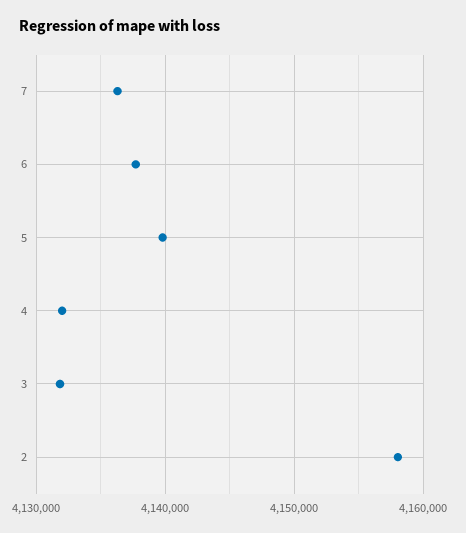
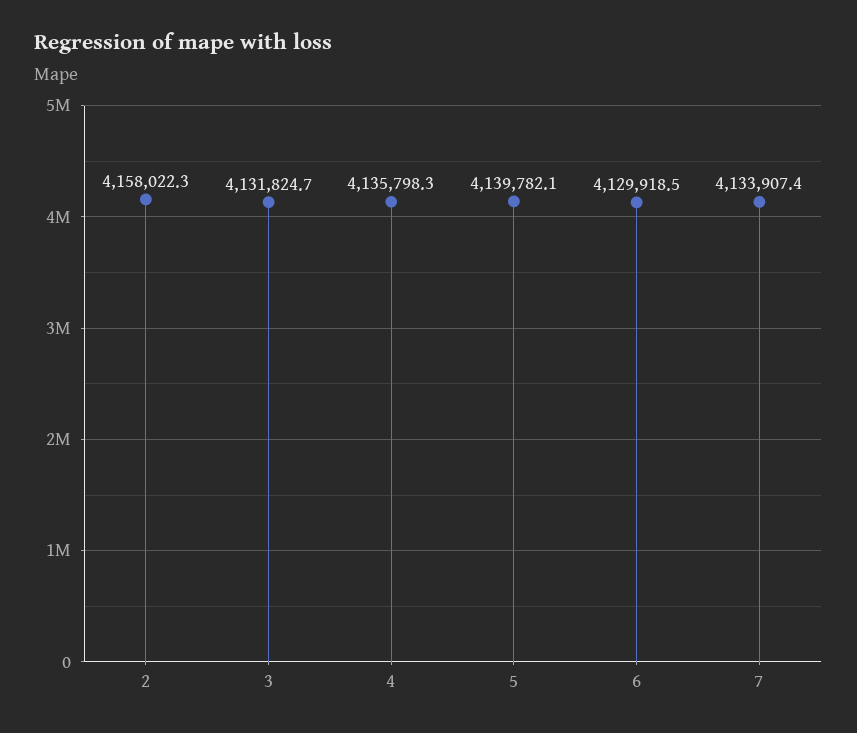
  {
-   "7": 4136000,
+   "7": 4133907.4,
-   "6": 4138000,
+   "6": 4129918.5,
    "5": 4139782.1,
-   "4": 4132000,
+   "4": 4135798.3,
    "3": 4131824.7,
    "2": 4158022.3
  }

